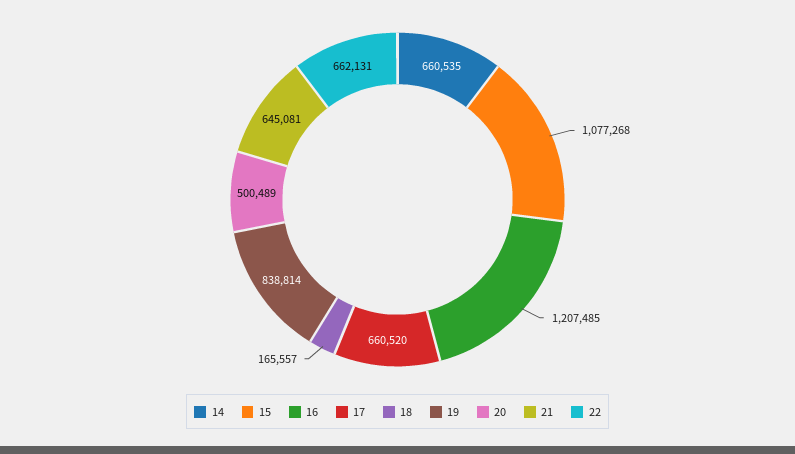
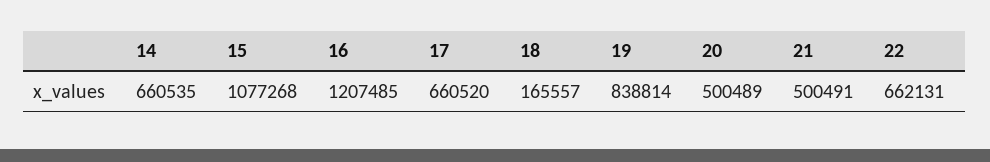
  {
    "14": 660535,
    "15": 1077268,
    "16": 1207485,
    "17": 660520,
    "18": 165557,
    "19": 838814,
    "20": 500489,
-   "21": 645081,
+   "21": 500491,
    "22": 662131
  }

